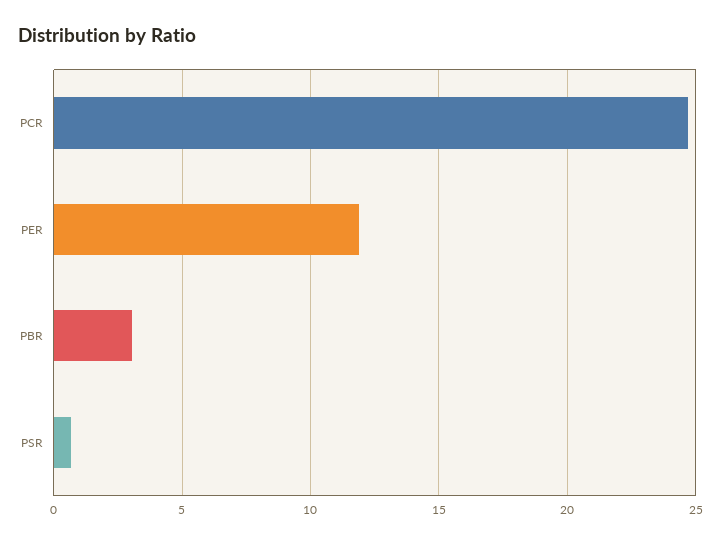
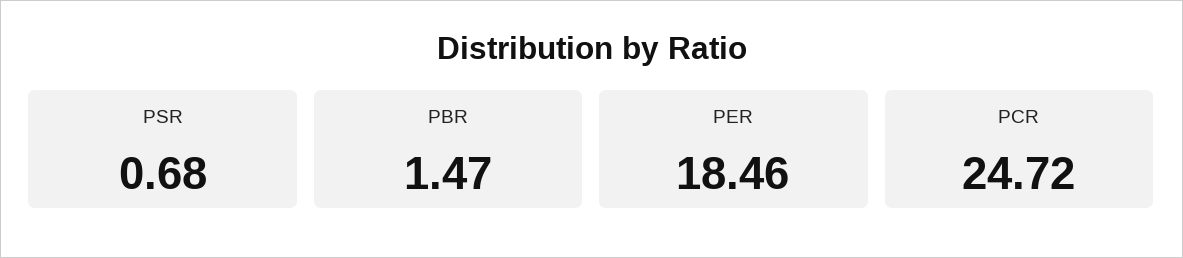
  {
    "PCR": 24.72,
-   "PER": 12,
+   "PER": 18.46,
-   "PBR": 3,
+   "PBR": 1.47,
    "PSR": 0.68
  }

